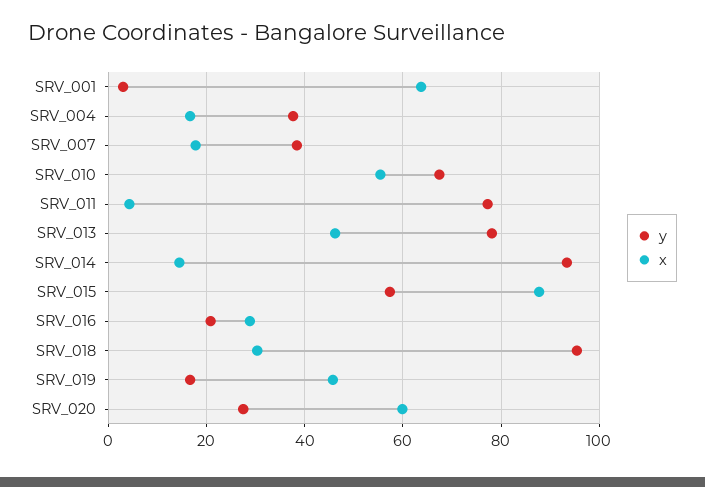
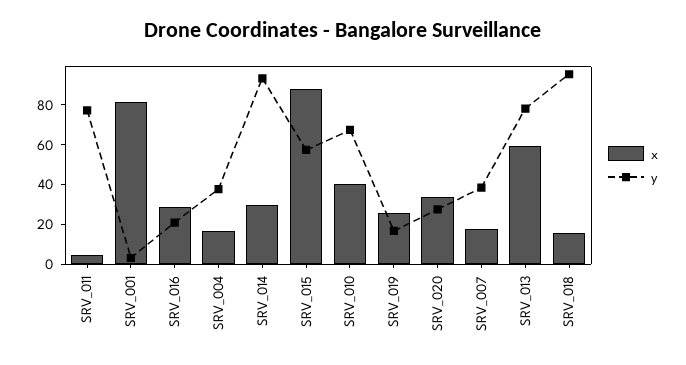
  {
    "y": {
      "SRV_001": 4,
      "SRV_004": 38,
      "SRV_007": 38,
      "SRV_010": 68,
      "SRV_011": 78,
      "SRV_013": 78,
      "SRV_014": 94,
      "SRV_015": 58,
      "SRV_016": 20,
      "SRV_018": 96,
      "SRV_019": 16,
      "SRV_020": 28
    },
    "x": {
-     "SRV_001": 64,
+     "SRV_001": 80,
      "SRV_004": 16,
      "SRV_007": 18,
-     "SRV_010": 56,
+     "SRV_010": 40,
      "SRV_011": 4,
-     "SRV_013": 46,
+     "SRV_013": 60,
-     "SRV_014": 14,
+     "SRV_014": 30,
      "SRV_015": 88,
      "SRV_016": 28,
-     "SRV_018": 30,
+     "SRV_018": 15,
-     "SRV_019": 46,
+     "SRV_019": 25,
-     "SRV_020": 60
+     "SRV_020": 35
    }
  }

